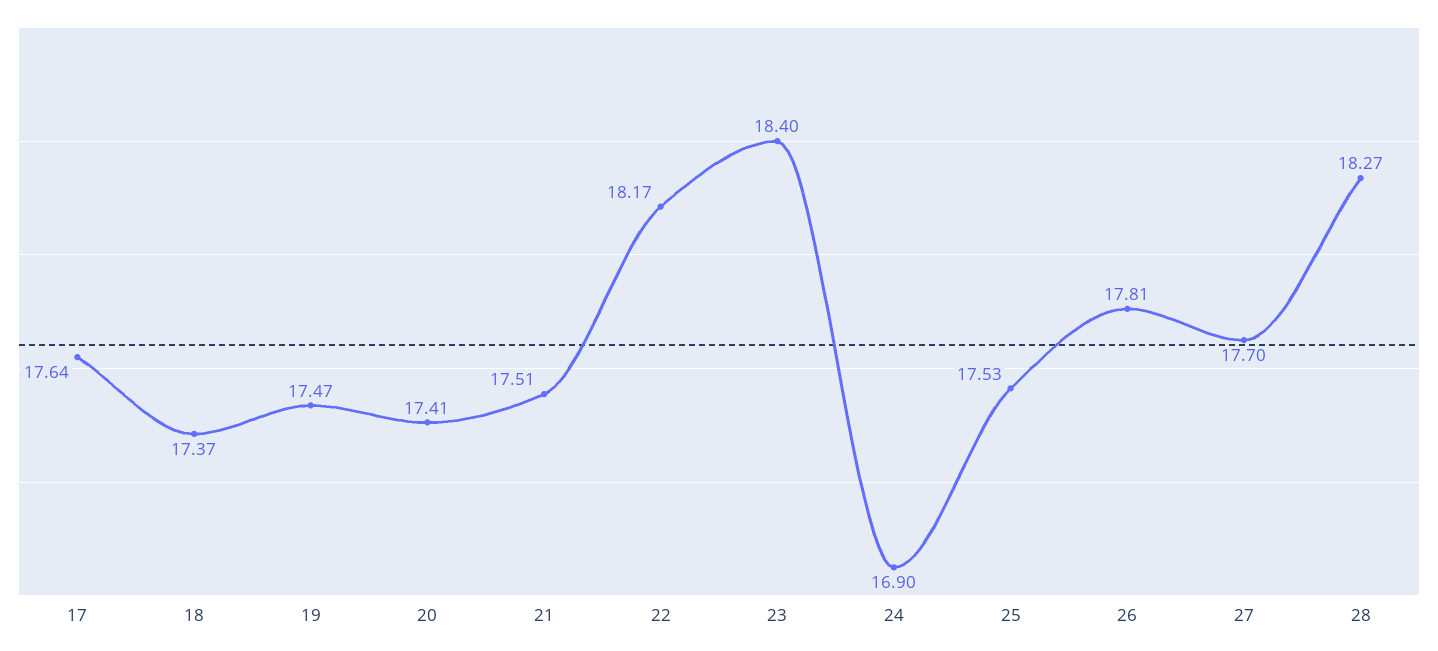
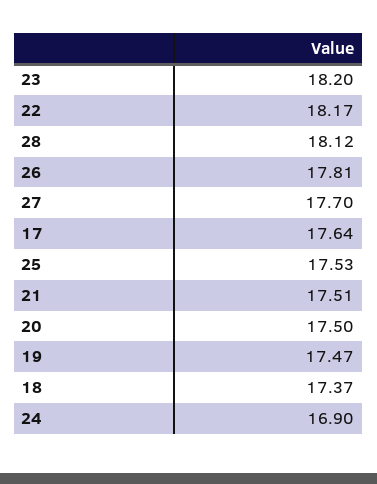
  {
    "17": 17.64,
    "18": 17.37,
    "19": 17.47,
-   "20": 17.41,
+   "20": 17.5,
    "21": 17.51,
    "22": 18.17,
-   "23": 18.4,
+   "23": 18.2,
    "24": 16.9,
    "25": 17.53,
    "26": 17.81,
    "27": 17.7,
-   "28": 18.27
+   "28": 18.12
  }

